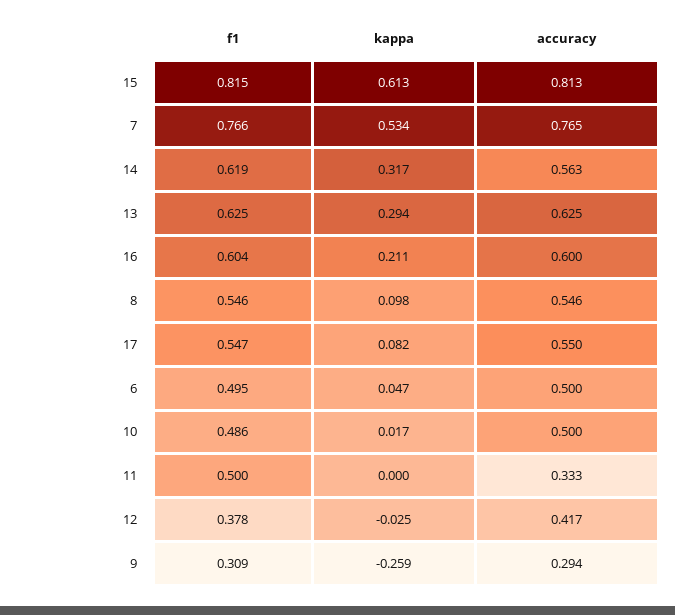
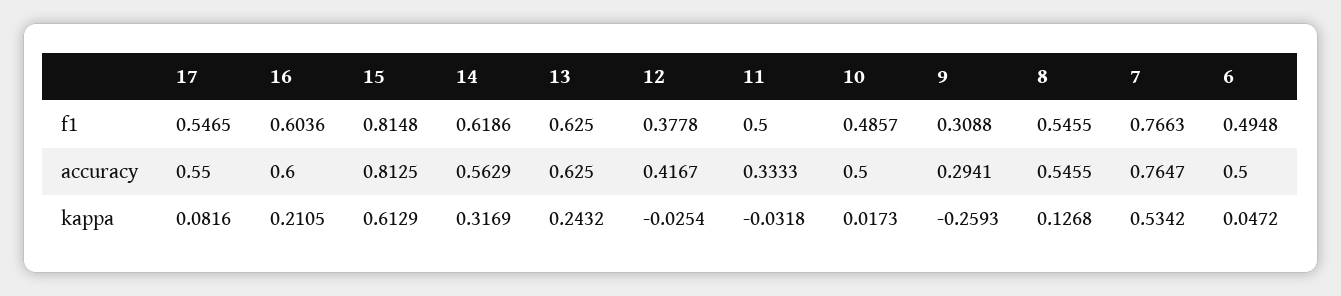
  {
    "f1": {
      "15": 0.8148,
      "7": 0.7663,
      "14": 0.6186,
      "13": 0.625,
      "16": 0.6036,
      "8": 0.5455,
      "17": 0.5465,
      "6": 0.4948,
      "10": 0.4857,
      "11": 0.5,
      "12": 0.3778,
      "9": 0.3088
    },
    "kappa": {
      "15": 0.6129,
      "7": 0.5342,
      "14": 0.3169,
-     "13": 0.294,
+     "13": 0.2432,
      "16": 0.2105,
-     "8": 0.098,
+     "8": 0.1268,
      "17": 0.0816,
      "6": 0.0472,
      "10": 0.0173,
-     "11": 0,
+     "11": -0.0318,
      "12": -0.0254,
      "9": -0.2593
    },
    "accuracy": {
      "15": 0.8125,
      "7": 0.7647,
      "14": 0.5629,
      "13": 0.625,
      "16": 0.6,
      "8": 0.5455,
      "17": 0.55,
      "6": 0.5,
      "10": 0.5,
      "11": 0.3333,
      "12": 0.4167,
      "9": 0.2941
    }
  }

